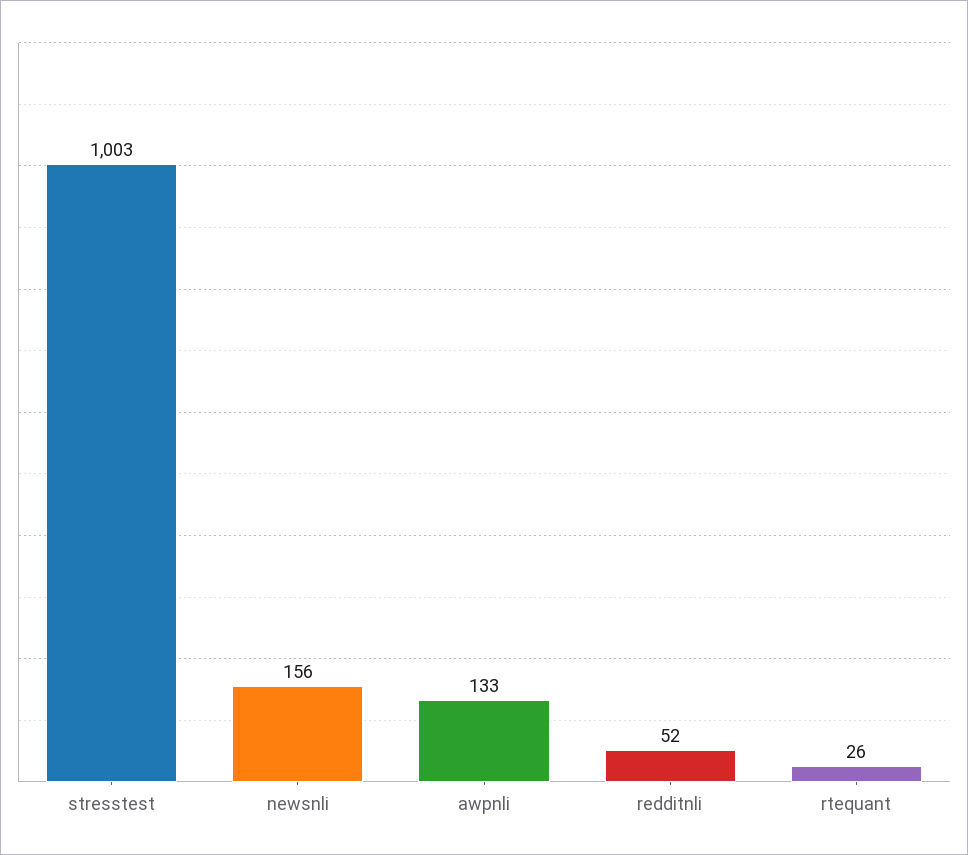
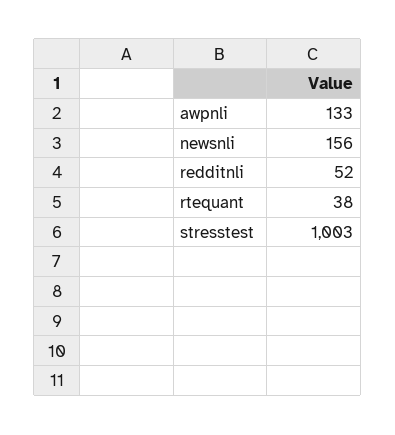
  {
    "stresstest": 1003,
    "newsnli": 156,
    "awpnli": 133,
    "redditnli": 52,
-   "rtequant": 26
+   "rtequant": 38
  }

